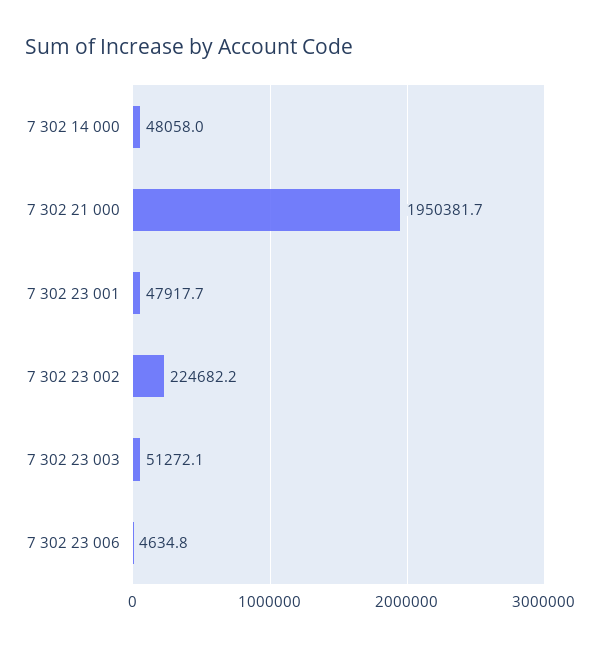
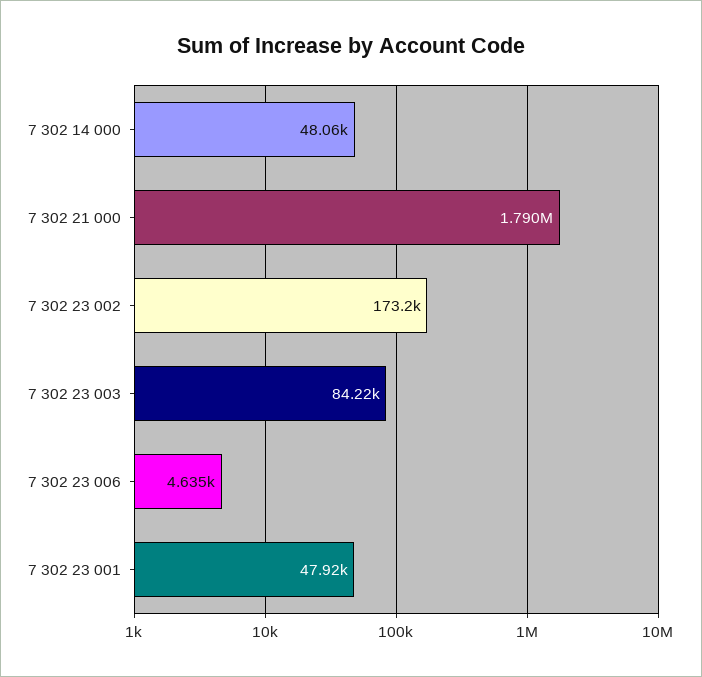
  {
    "7 302 14 000": 48058,
-   "7 302 21 000": 1950381.7,
+   "7 302 21 000": 1790000,
    "7 302 23 001": 47917.7,
-   "7 302 23 002": 224682.2,
+   "7 302 23 002": 173200,
-   "7 302 23 003": 51272.1,
+   "7 302 23 003": 84220,
    "7 302 23 006": 4634.8
  }

